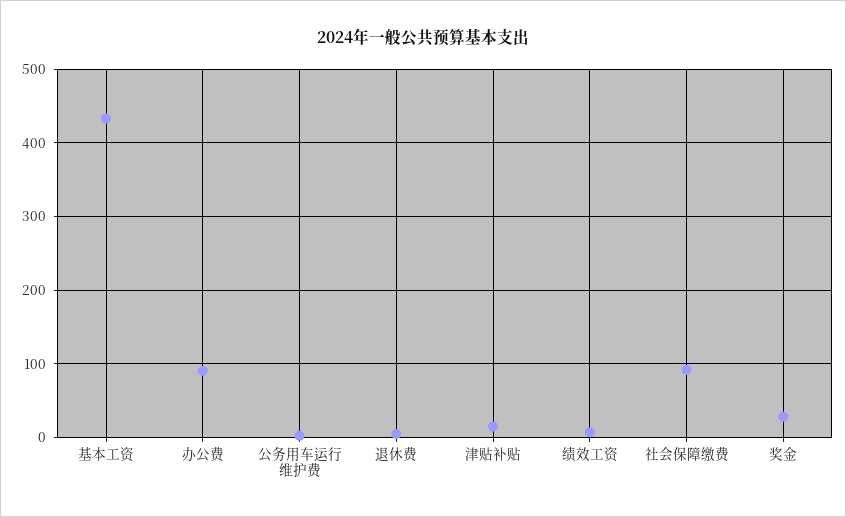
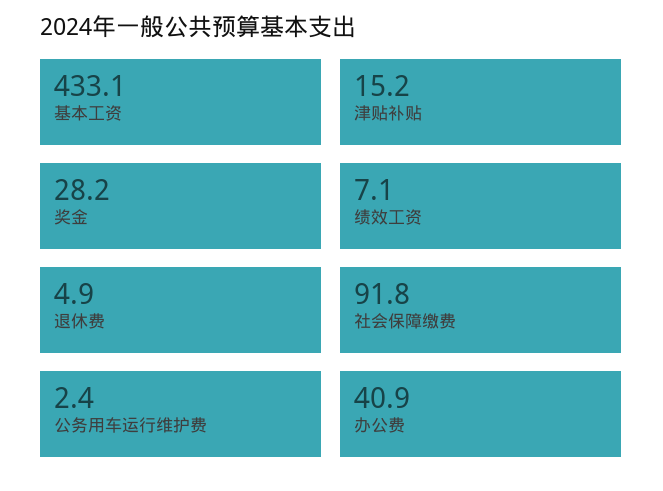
  {
    "基本工资": 433.1,
-   "办公费": 90,
+   "办公费": 40.9,
    "公务用车运行维护费": 2.4,
    "退休费": 4.9,
    "津贴补贴": 15.2,
    "绩效工资": 7.1,
    "社会保障缴费": 91.8,
    "奖金": 28.2
  }

